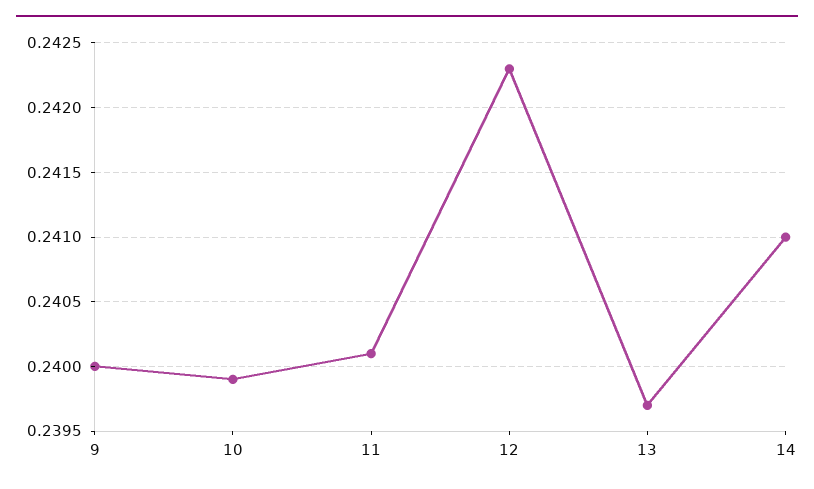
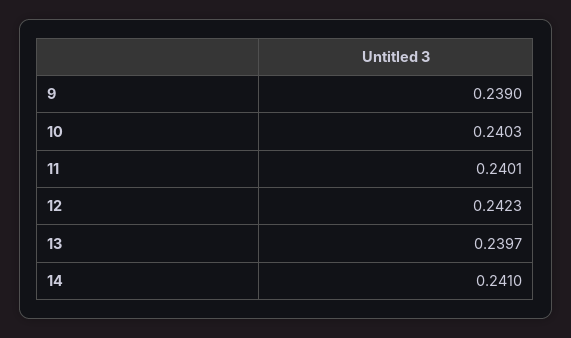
  {
-   "9": 0.24,
+   "9": 0.239,
-   "10": 0.2399,
+   "10": 0.2403,
    "11": 0.2401,
    "12": 0.2423,
    "13": 0.2397,
    "14": 0.241
  }

